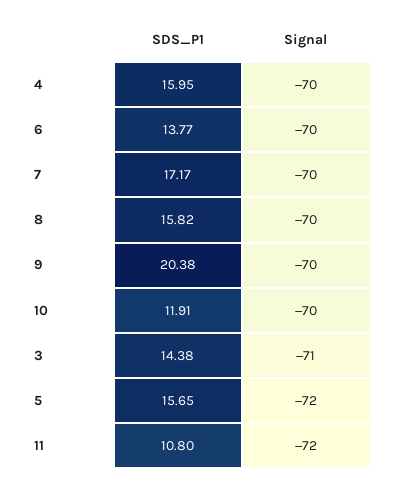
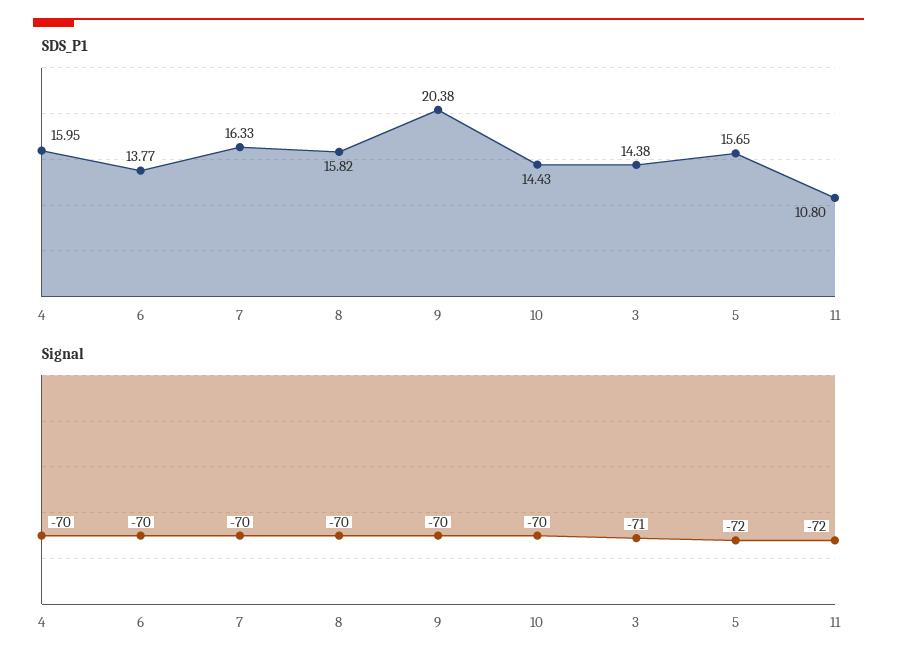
  {
    "SDS_P1": {
      "4": 15.95,
      "6": 13.77,
-     "7": 17.17,
+     "7": 16.33,
      "8": 15.82,
      "9": 20.38,
-     "10": 11.91,
+     "10": 14.43,
      "3": 14.38,
      "5": 15.65,
      "11": 10.8
    },
    "Signal": {
      "4": -70,
      "6": -70,
      "7": -70,
      "8": -70,
      "9": -70,
      "10": -70,
      "3": -71,
      "5": -72,
      "11": -72
    }
  }

